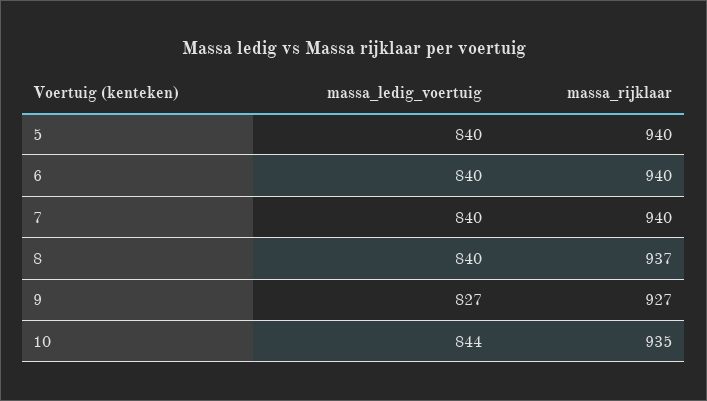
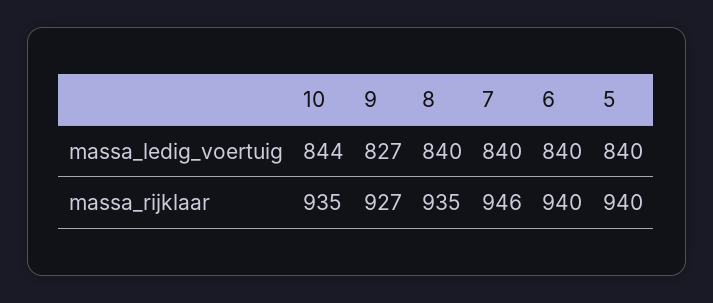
  {
    "massa_ledig_voertuig": {
      "5": 840,
      "6": 840,
      "7": 840,
      "8": 840,
      "9": 827,
      "10": 844
    },
    "massa_rijklaar": {
      "5": 940,
      "6": 940,
-     "7": 940,
+     "7": 946,
-     "8": 937,
+     "8": 935,
      "9": 927,
      "10": 935
    }
  }

